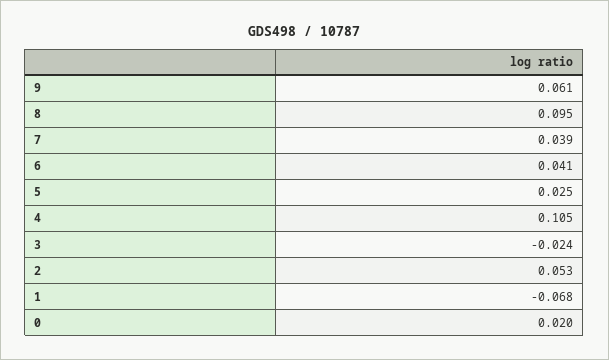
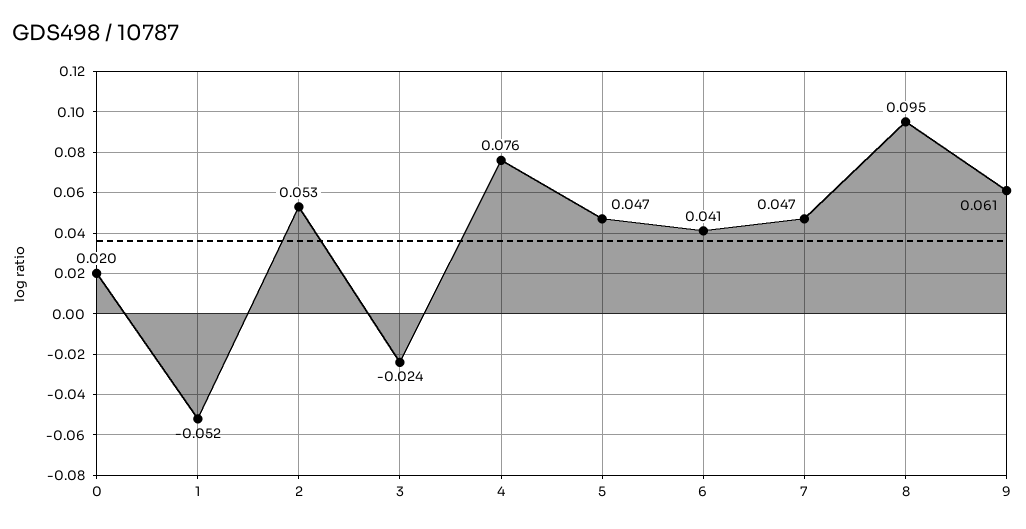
  {
    "9": 0.061,
    "8": 0.095,
-   "7": 0.039,
+   "7": 0.047,
    "6": 0.041,
-   "5": 0.025,
+   "5": 0.047,
-   "4": 0.105,
+   "4": 0.076,
    "3": -0.024,
    "2": 0.053,
-   "1": -0.068,
+   "1": -0.052,
    "0": 0.02
  }

